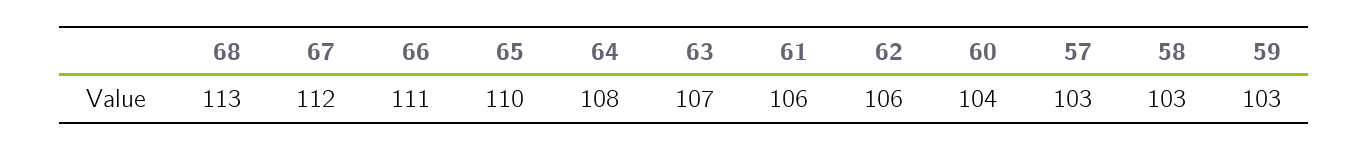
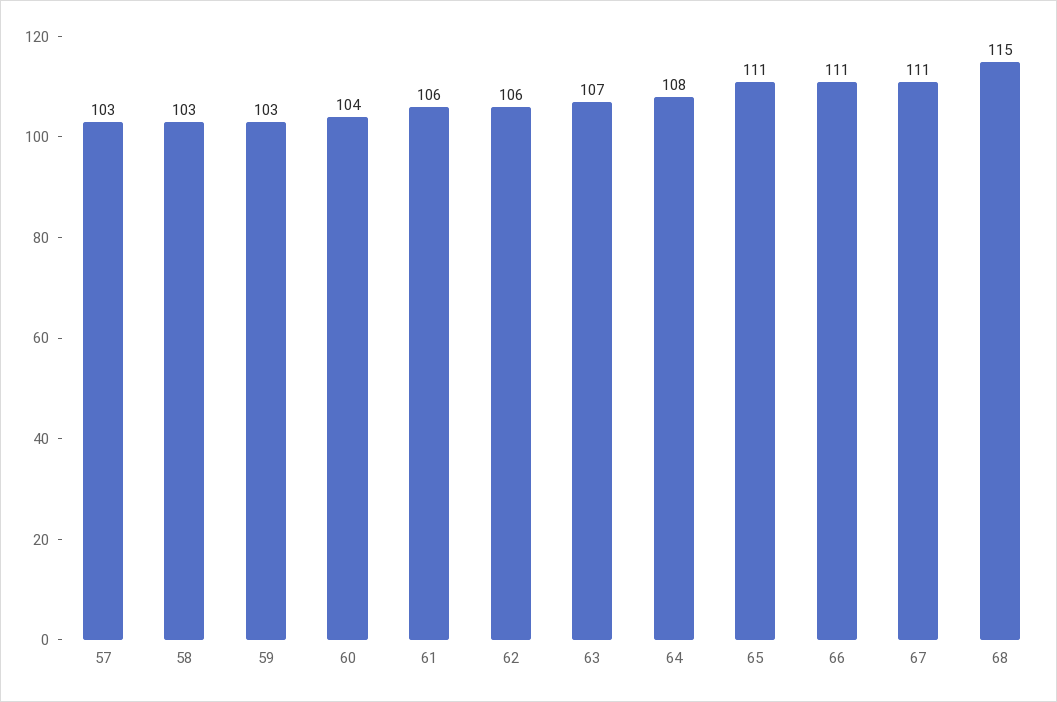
  {
-   "68": 113,
+   "68": 115,
-   "67": 112,
+   "67": 111,
    "66": 111,
-   "65": 110,
+   "65": 111,
    "64": 108,
    "63": 107,
    "61": 106,
    "62": 106,
    "60": 104,
    "57": 103,
    "58": 103,
    "59": 103
  }

